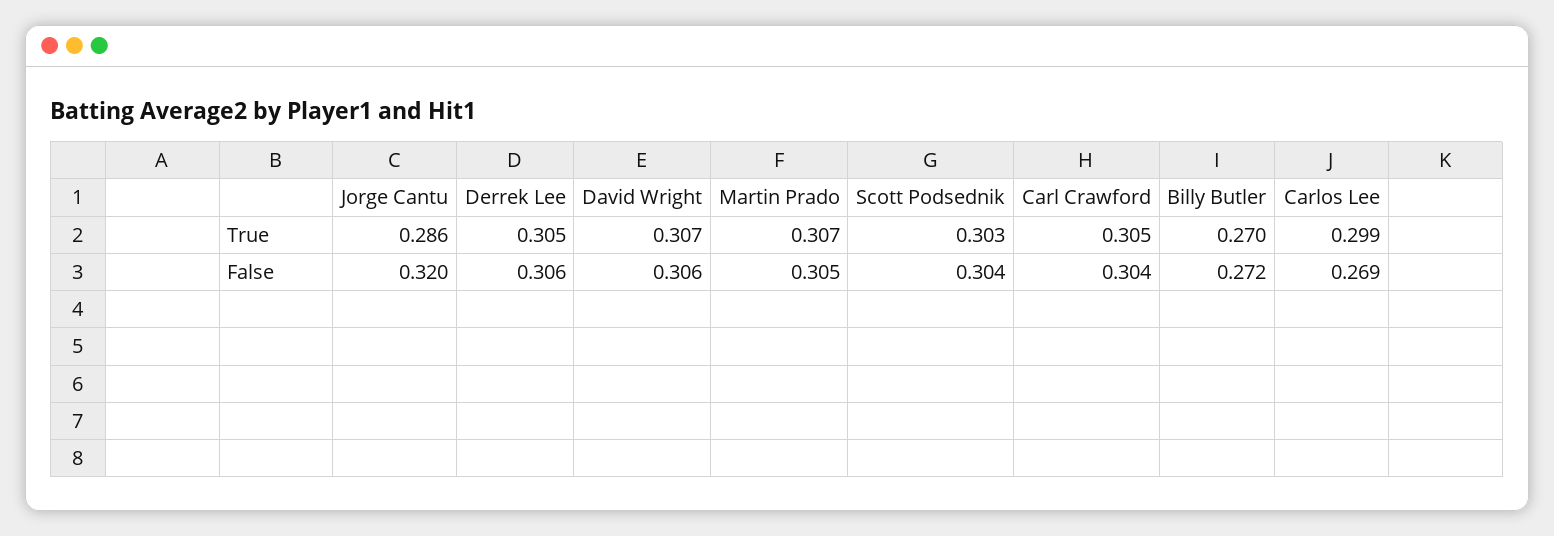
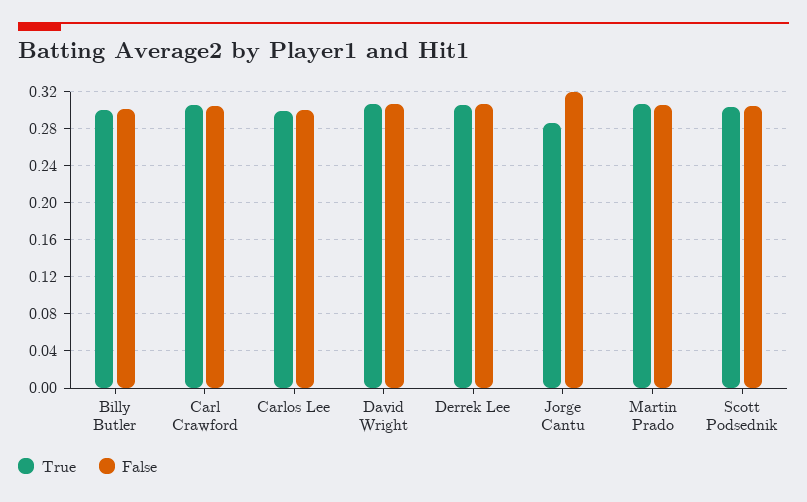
  {
    "True": {
      "Jorge Cantu": 0.286,
      "Derrek Lee": 0.305,
      "David Wright": 0.307,
      "Martin Prado": 0.307,
      "Scott Podsednik": 0.303,
      "Carl Crawford": 0.305,
-     "Billy Butler": 0.27,
+     "Billy Butler": 0.3,
      "Carlos Lee": 0.299
    },
    "False": {
      "Jorge Cantu": 0.32,
      "Derrek Lee": 0.306,
      "David Wright": 0.306,
      "Martin Prado": 0.305,
      "Scott Podsednik": 0.304,
      "Carl Crawford": 0.304,
-     "Billy Butler": 0.272,
+     "Billy Butler": 0.3,
-     "Carlos Lee": 0.269
+     "Carlos Lee": 0.3
    }
  }

